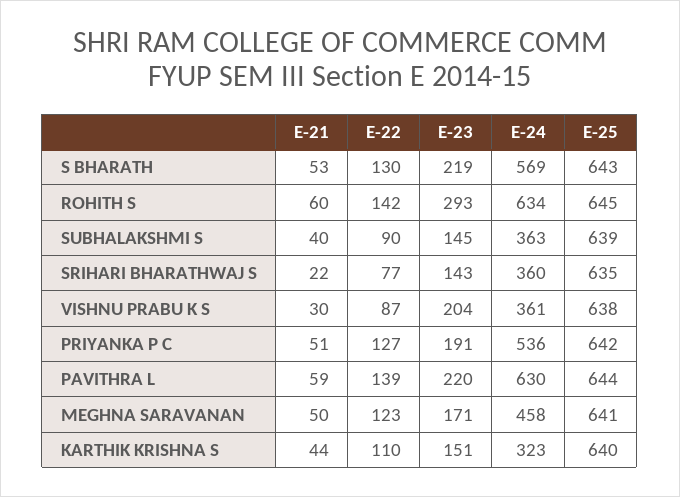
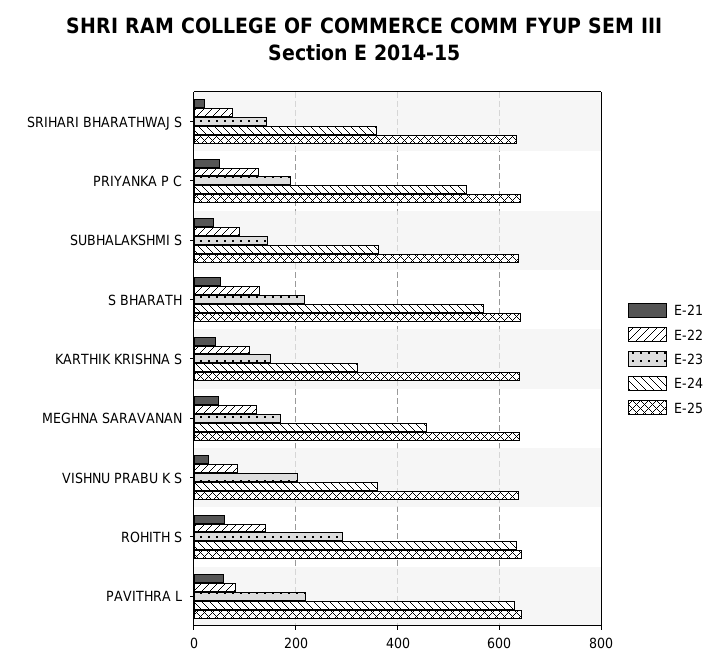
  {
    "E-21": {
      "S BHARATH": 53,
      "ROHITH S": 60,
      "SUBHALAKSHMI S": 40,
      "SRIHARI BHARATHWAJ S": 22,
      "VISHNU PRABU K S": 30,
      "PRIYANKA P C": 51,
      "PAVITHRA L": 59,
      "MEGHNA SARAVANAN": 50,
      "KARTHIK KRISHNA S": 44
    },
    "E-22": {
      "S BHARATH": 130,
      "ROHITH S": 142,
      "SUBHALAKSHMI S": 90,
      "SRIHARI BHARATHWAJ S": 77,
      "VISHNU PRABU K S": 87,
      "PRIYANKA P C": 127,
-     "PAVITHRA L": 139,
+     "PAVITHRA L": 80,
      "MEGHNA SARAVANAN": 123,
      "KARTHIK KRISHNA S": 110
    },
    "E-23": {
      "S BHARATH": 219,
      "ROHITH S": 293,
      "SUBHALAKSHMI S": 145,
      "SRIHARI BHARATHWAJ S": 143,
      "VISHNU PRABU K S": 204,
      "PRIYANKA P C": 191,
      "PAVITHRA L": 220,
      "MEGHNA SARAVANAN": 171,
      "KARTHIK KRISHNA S": 151
    },
    "E-24": {
      "S BHARATH": 569,
      "ROHITH S": 634,
      "SUBHALAKSHMI S": 363,
      "SRIHARI BHARATHWAJ S": 360,
      "VISHNU PRABU K S": 361,
      "PRIYANKA P C": 536,
      "PAVITHRA L": 630,
      "MEGHNA SARAVANAN": 458,
      "KARTHIK KRISHNA S": 323
    },
    "E-25": {
      "S BHARATH": 643,
      "ROHITH S": 645,
      "SUBHALAKSHMI S": 639,
      "SRIHARI BHARATHWAJ S": 635,
      "VISHNU PRABU K S": 638,
      "PRIYANKA P C": 642,
      "PAVITHRA L": 644,
      "MEGHNA SARAVANAN": 641,
      "KARTHIK KRISHNA S": 640
    }
  }

